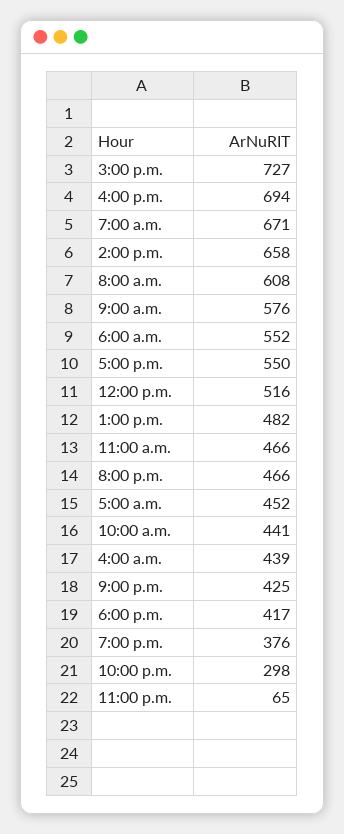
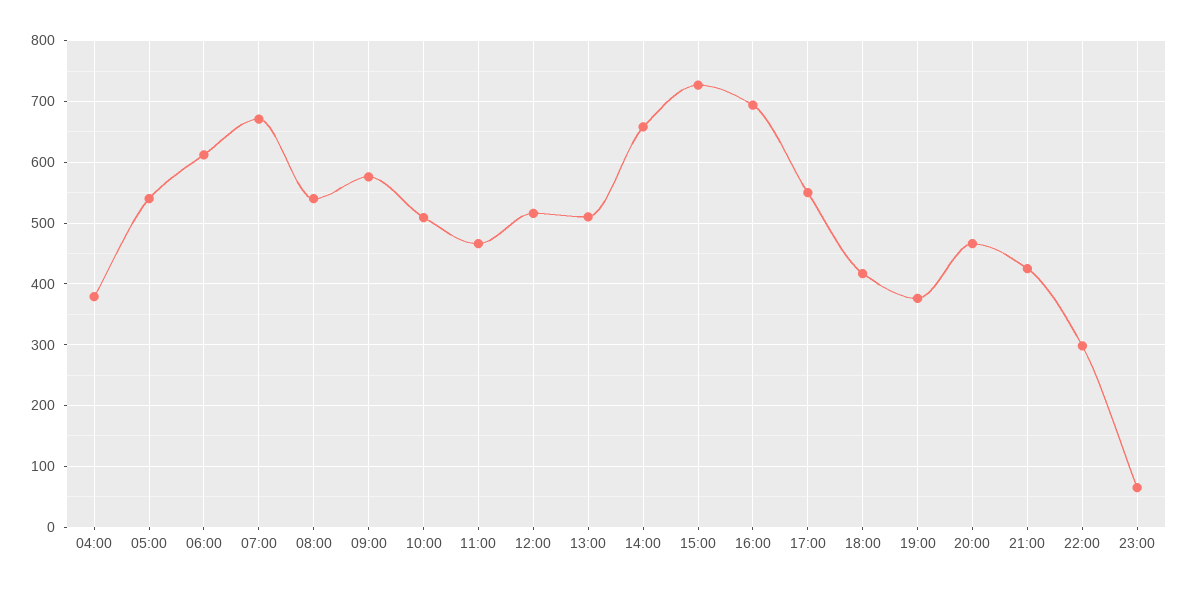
  {
    "3:00 p.m.": 727,
    "4:00 p.m.": 694,
    "7:00 a.m.": 671,
    "2:00 p.m.": 658,
-   "8:00 a.m.": 608,
+   "8:00 a.m.": 540,
    "9:00 a.m.": 576,
-   "6:00 a.m.": 552,
+   "6:00 a.m.": 610,
    "5:00 p.m.": 550,
    "12:00 p.m.": 516,
-   "1:00 p.m.": 482,
+   "1:00 p.m.": 510,
    "11:00 a.m.": 466,
    "8:00 p.m.": 466,
-   "5:00 a.m.": 452,
+   "5:00 a.m.": 540,
-   "10:00 a.m.": 441,
+   "10:00 a.m.": 510,
-   "4:00 a.m.": 439,
+   "4:00 a.m.": 380,
    "9:00 p.m.": 425,
    "6:00 p.m.": 417,
    "7:00 p.m.": 376,
    "10:00 p.m.": 298,
    "11:00 p.m.": 65
  }

